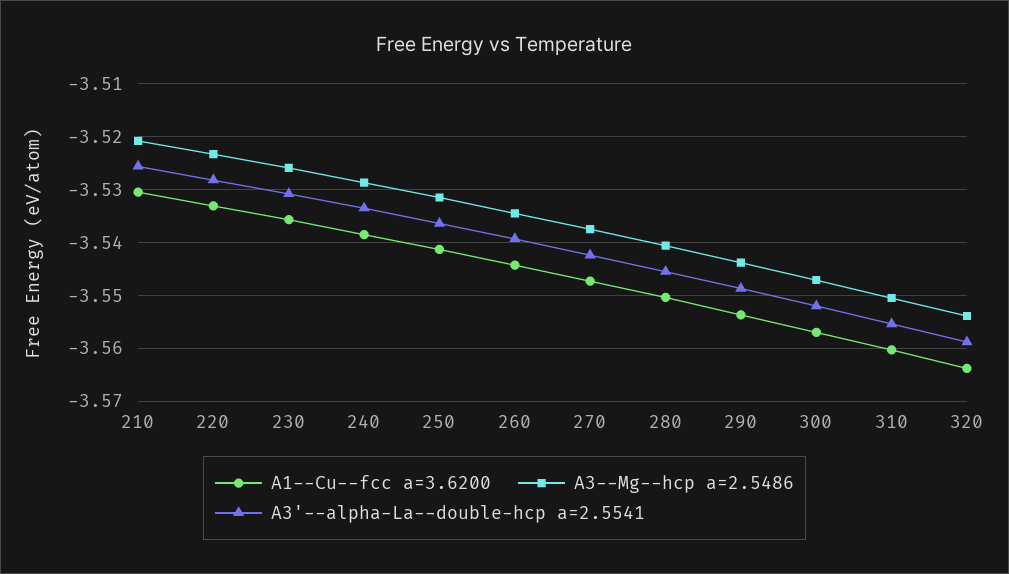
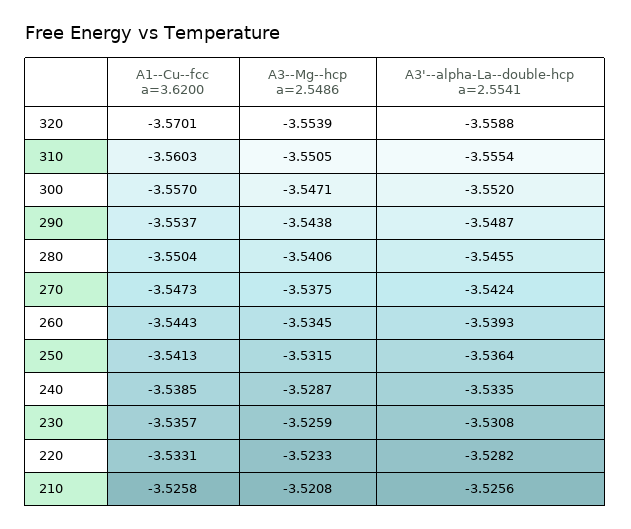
  {
    "A1--Cu--fcc a=3.6200": {
-     "210": -3.53,
+     "210": -3.5258,
      "220": -3.5331,
      "230": -3.5357,
      "240": -3.5385,
      "250": -3.5413,
      "260": -3.5443,
      "270": -3.5473,
      "280": -3.5504,
      "290": -3.5537,
      "300": -3.557,
      "310": -3.5603,
-     "320": -3.564
+     "320": -3.5701
    },
    "A3--Mg--hcp a=2.5486": {
      "210": -3.5208,
      "220": -3.5233,
      "230": -3.5259,
      "240": -3.5287,
      "250": -3.5315,
      "260": -3.5345,
      "270": -3.5375,
      "280": -3.5406,
      "290": -3.5438,
      "300": -3.5471,
      "310": -3.5505,
      "320": -3.5539
    },
    "A3'--alpha-La--double-hcp a=2.5541": {
      "210": -3.5256,
      "220": -3.5282,
      "230": -3.5308,
      "240": -3.5335,
      "250": -3.5364,
      "260": -3.5393,
      "270": -3.5424,
      "280": -3.5455,
      "290": -3.5487,
      "300": -3.552,
      "310": -3.5554,
      "320": -3.5588
    }
  }

